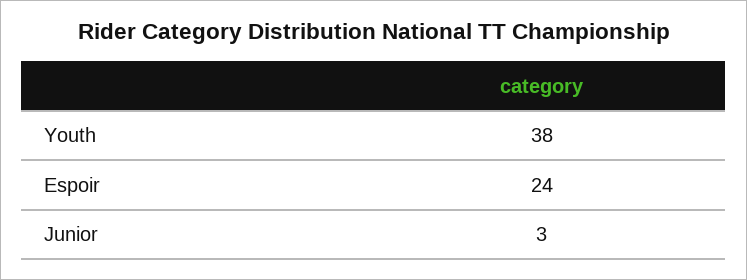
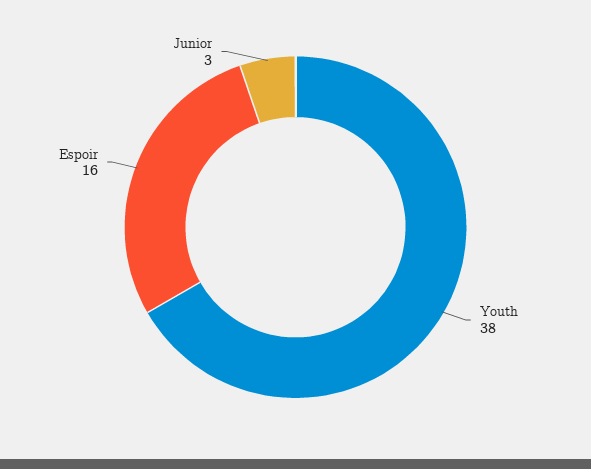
  {
    "Youth": 38,
-   "Espoir": 24,
+   "Espoir": 16,
    "Junior": 3
  }

